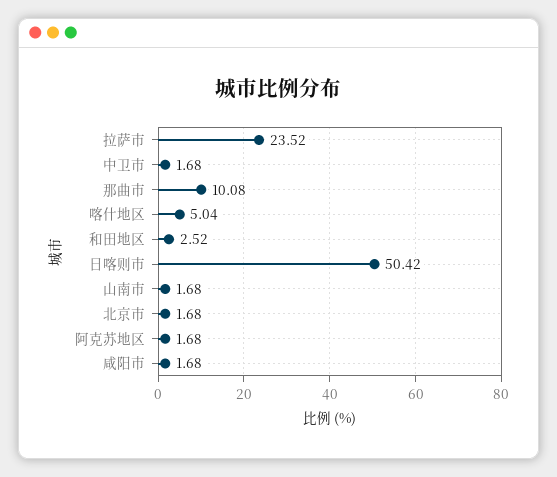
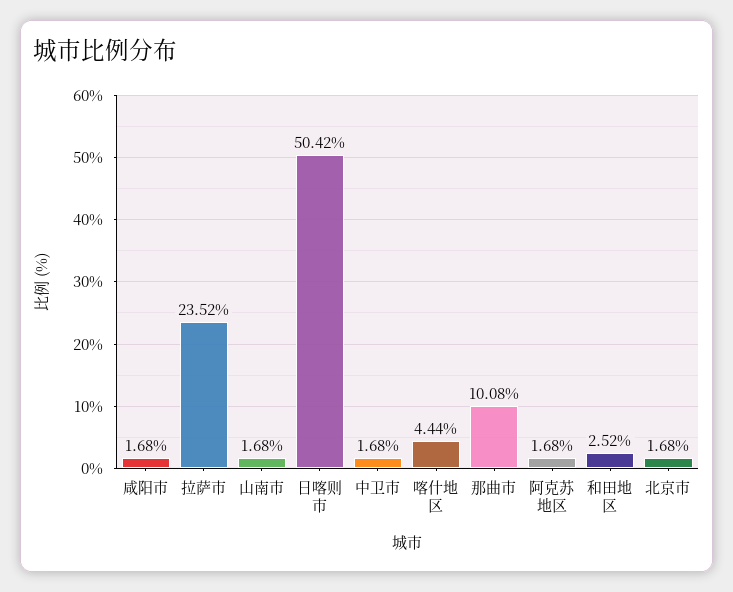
  {
    "拉萨市": 23.52,
    "中卫市": 1.68,
    "那曲市": 10.08,
-   "喀什地区": 5.04,
+   "喀什地区": 4.44,
    "和田地区": 2.52,
    "日喀则市": 50.42,
    "山南市": 1.68,
    "北京市": 1.68,
    "阿克苏地区": 1.68,
    "咸阳市": 1.68
  }

